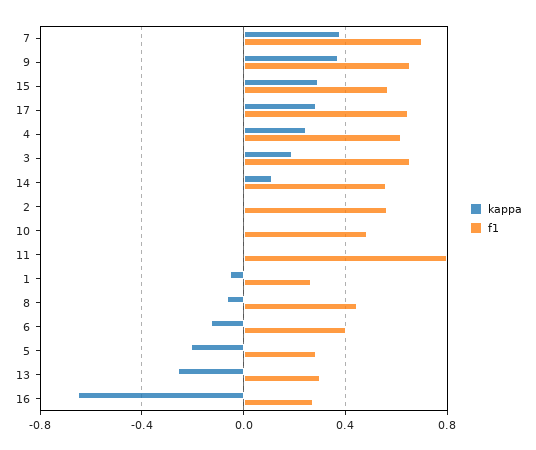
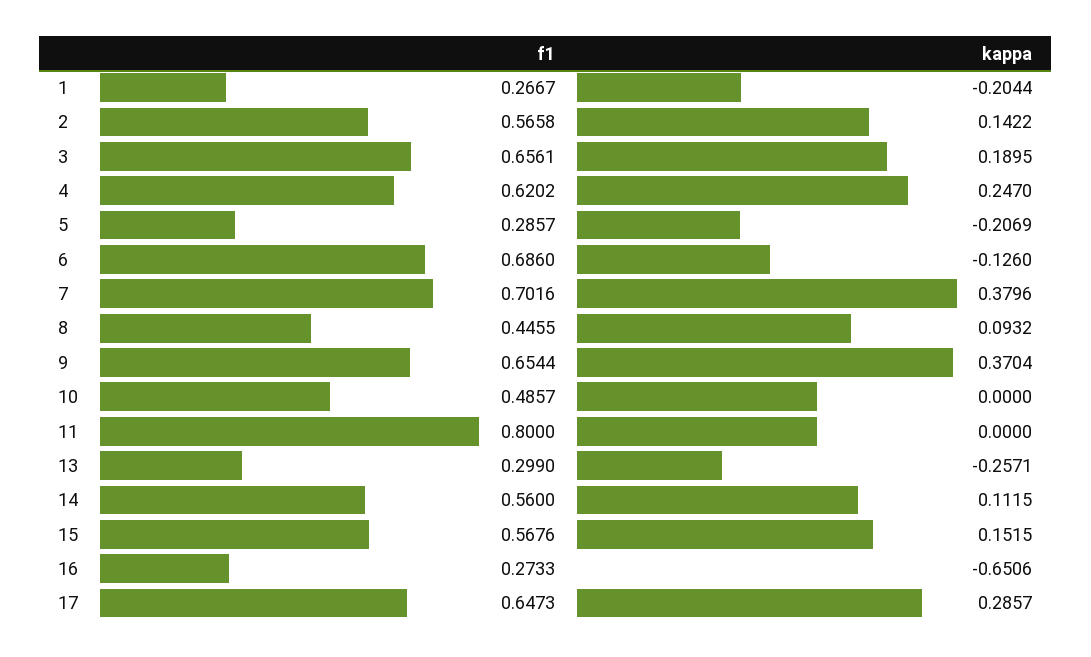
  {
    "kappa": {
      "7": 0.3796,
      "9": 0.3704,
-     "15": 0.3,
+     "15": 0.1515,
      "17": 0.2857,
      "4": 0.247,
      "3": 0.1895,
      "14": 0.1115,
-     "2": 0,
+     "2": 0.1422,
      "10": 0,
      "11": 0,
-     "1": -0.05,
+     "1": -0.2044,
-     "8": -0.05,
+     "8": 0.0932,
      "6": -0.126,
      "5": -0.2069,
      "13": -0.2571,
      "16": -0.6506
    },
    "f1": {
      "7": 0.7016,
      "9": 0.6544,
      "15": 0.5676,
      "17": 0.6473,
      "4": 0.6202,
      "3": 0.6561,
      "14": 0.56,
      "2": 0.5658,
      "10": 0.4857,
      "11": 0.8,
      "1": 0.2667,
      "8": 0.4455,
-     "6": 0.4,
+     "6": 0.686,
      "5": 0.2857,
      "13": 0.299,
      "16": 0.2733
    }
  }

